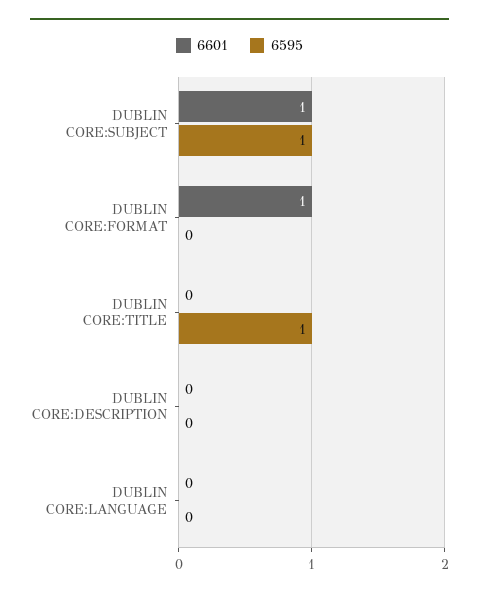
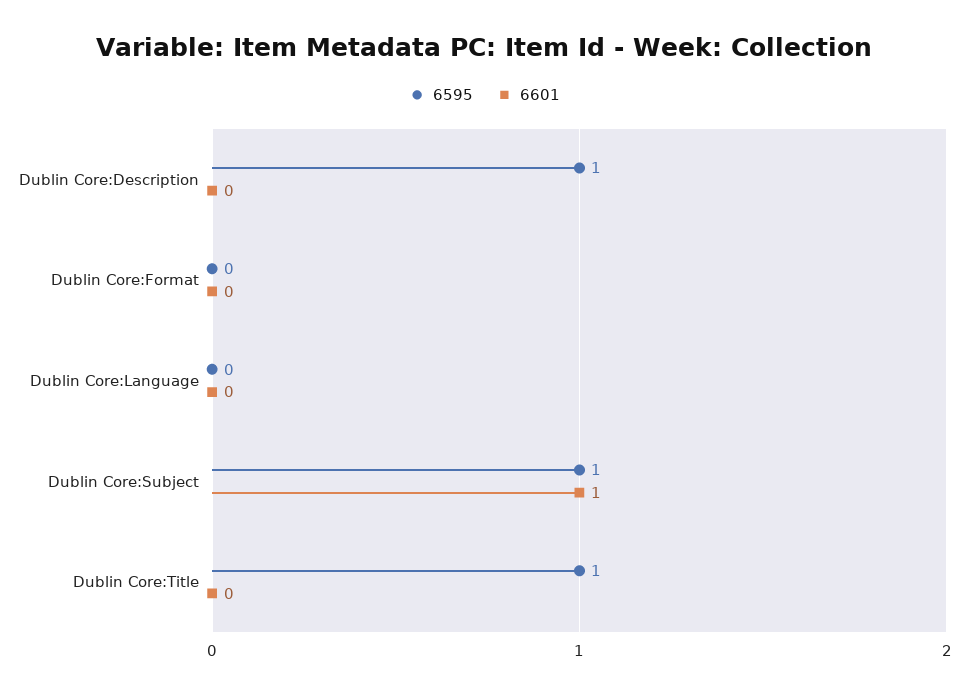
  {
    "6601": {
      "DUBLIN CORE:SUBJECT": 1,
-     "DUBLIN CORE:FORMAT": 1,
+     "DUBLIN CORE:FORMAT": 0,
      "DUBLIN CORE:TITLE": 0,
      "DUBLIN CORE:DESCRIPTION": 0,
      "DUBLIN CORE:LANGUAGE": 0
    },
    "6595": {
      "DUBLIN CORE:SUBJECT": 1,
      "DUBLIN CORE:FORMAT": 0,
      "DUBLIN CORE:TITLE": 1,
-     "DUBLIN CORE:DESCRIPTION": 0,
+     "DUBLIN CORE:DESCRIPTION": 1,
      "DUBLIN CORE:LANGUAGE": 0
    }
  }

